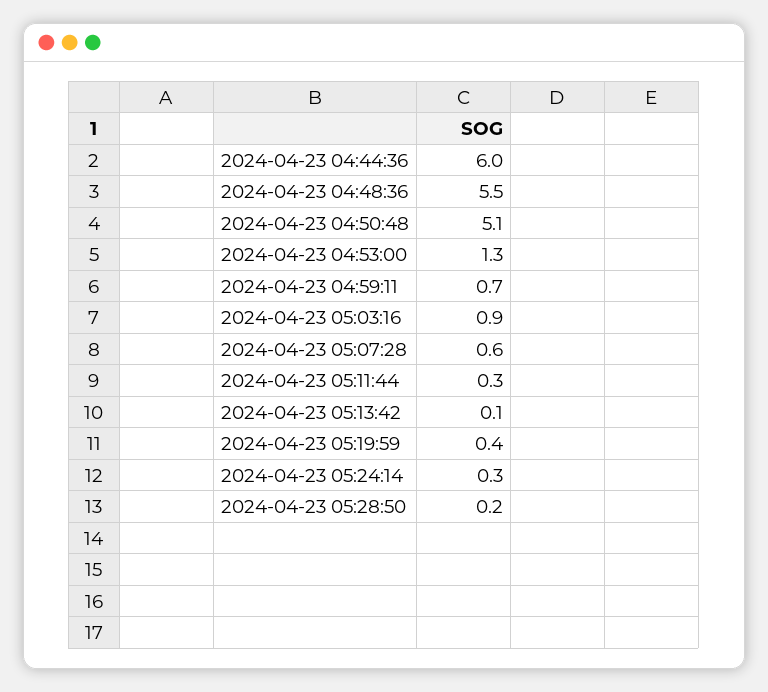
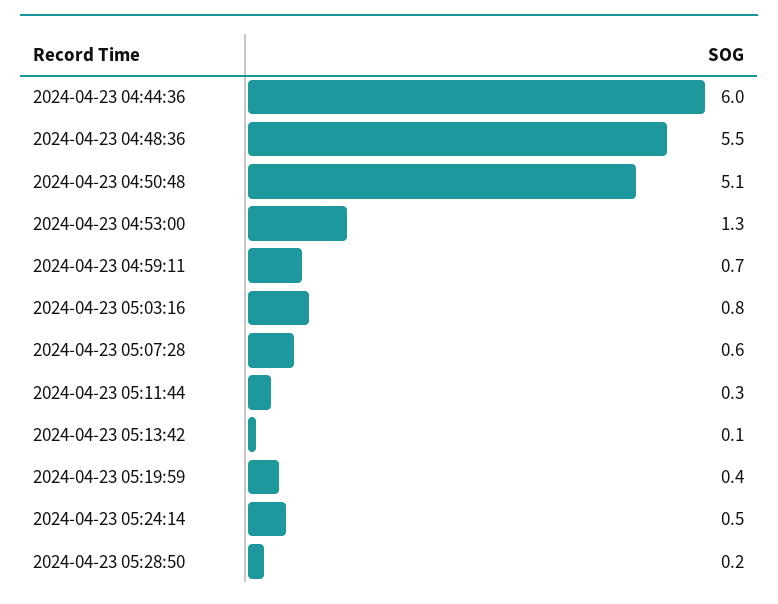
  {
    "2024-04-23 04:44:36": 6,
    "2024-04-23 04:48:36": 5.5,
    "2024-04-23 04:50:48": 5.1,
    "2024-04-23 04:53:00": 1.3,
    "2024-04-23 04:59:11": 0.7,
-   "2024-04-23 05:03:16": 0.9,
+   "2024-04-23 05:03:16": 0.8,
    "2024-04-23 05:07:28": 0.6,
    "2024-04-23 05:11:44": 0.3,
    "2024-04-23 05:13:42": 0.1,
    "2024-04-23 05:19:59": 0.4,
-   "2024-04-23 05:24:14": 0.3,
+   "2024-04-23 05:24:14": 0.5,
    "2024-04-23 05:28:50": 0.2
  }

